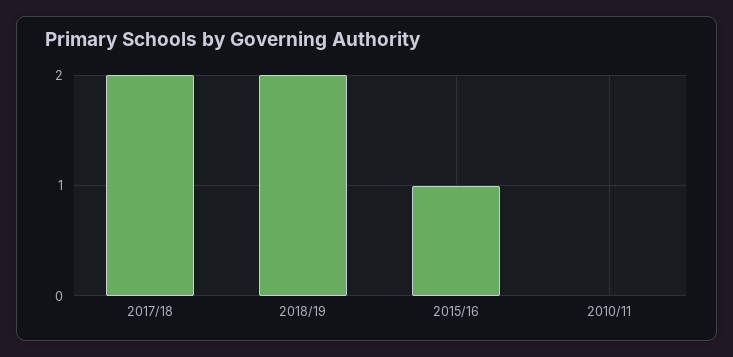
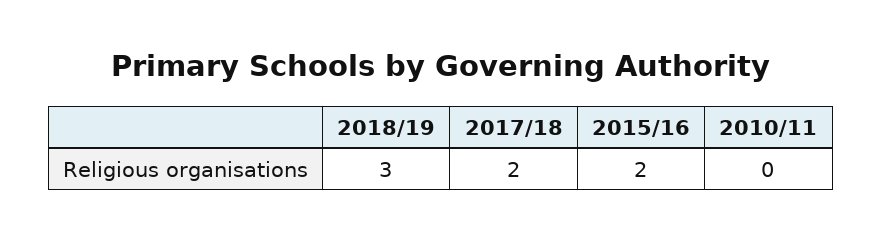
  {
    "2017/18": 2,
-   "2018/19": 2,
+   "2018/19": 3,
-   "2015/16": 1,
+   "2015/16": 2,
    "2010/11": 0
  }

